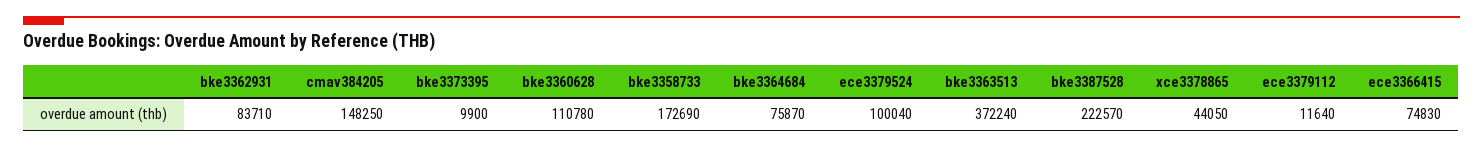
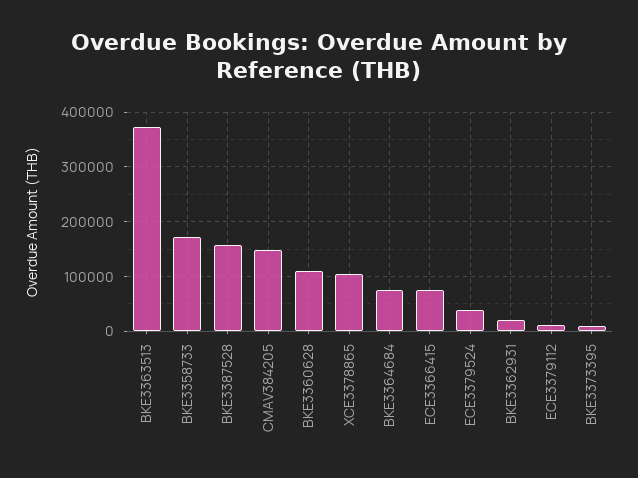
  {
-   "bke3362931": 83710,
+   "bke3362931": 20000,
    "cmav384205": 148250,
    "bke3373395": 9900,
    "bke3360628": 110780,
    "bke3358733": 172690,
    "bke3364684": 75870,
-   "ece3379524": 100040,
+   "ece3379524": 40000,
    "bke3363513": 372240,
-   "bke3387528": 222570,
+   "bke3387528": 160000,
-   "xce3378865": 44050,
+   "xce3378865": 100000,
    "ece3379112": 11640,
    "ece3366415": 74830
  }

